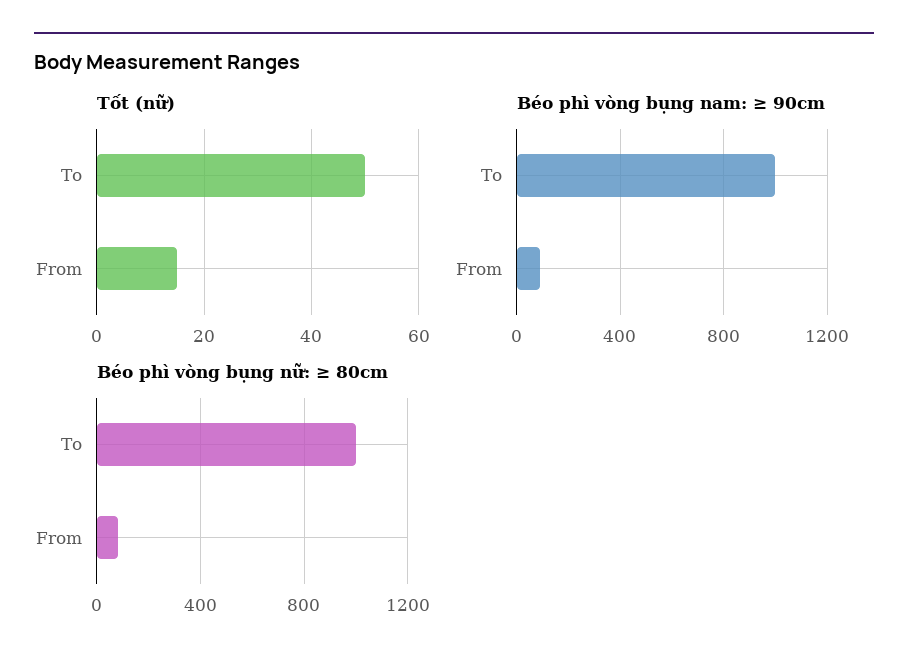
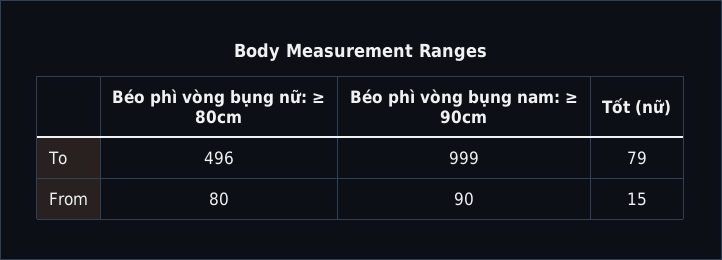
  {
    "Tốt (nữ)": {
-     "To": 50,
+     "To": 79,
      "From": 15
    },
    "Béo phì vòng bụng nam: ≥ 90cm": {
      "To": 999,
      "From": 90
    },
    "Béo phì vòng bụng nữ: ≥ 80cm": {
-     "To": 1000,
+     "To": 496,
      "From": 80
    }
  }

